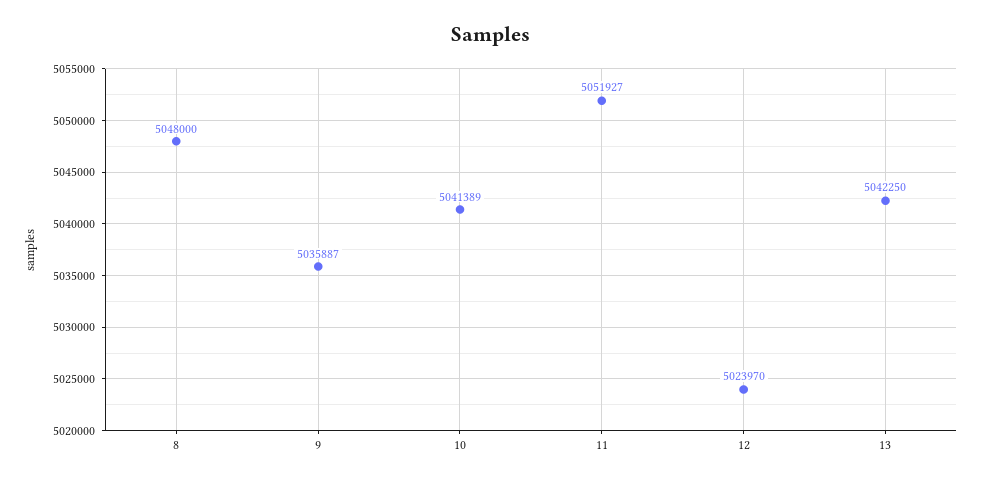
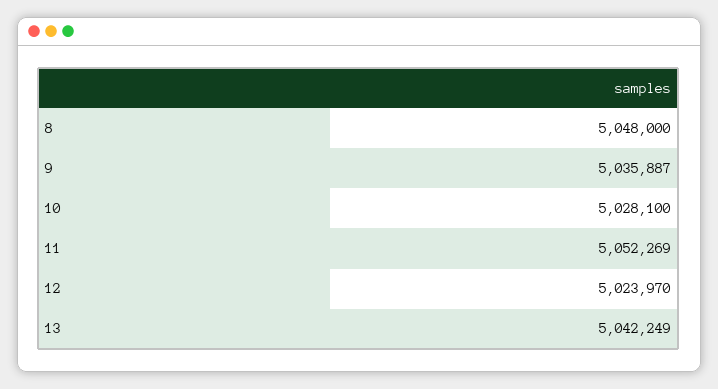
  {
    "8": 5048000,
    "9": 5035887,
-   "10": 5041389,
+   "10": 5028100,
-   "11": 5051927,
+   "11": 5052269,
    "12": 5023970,
-   "13": 5042250
+   "13": 5042249
  }

